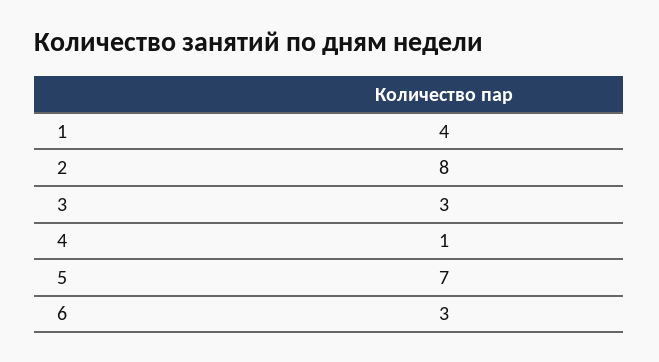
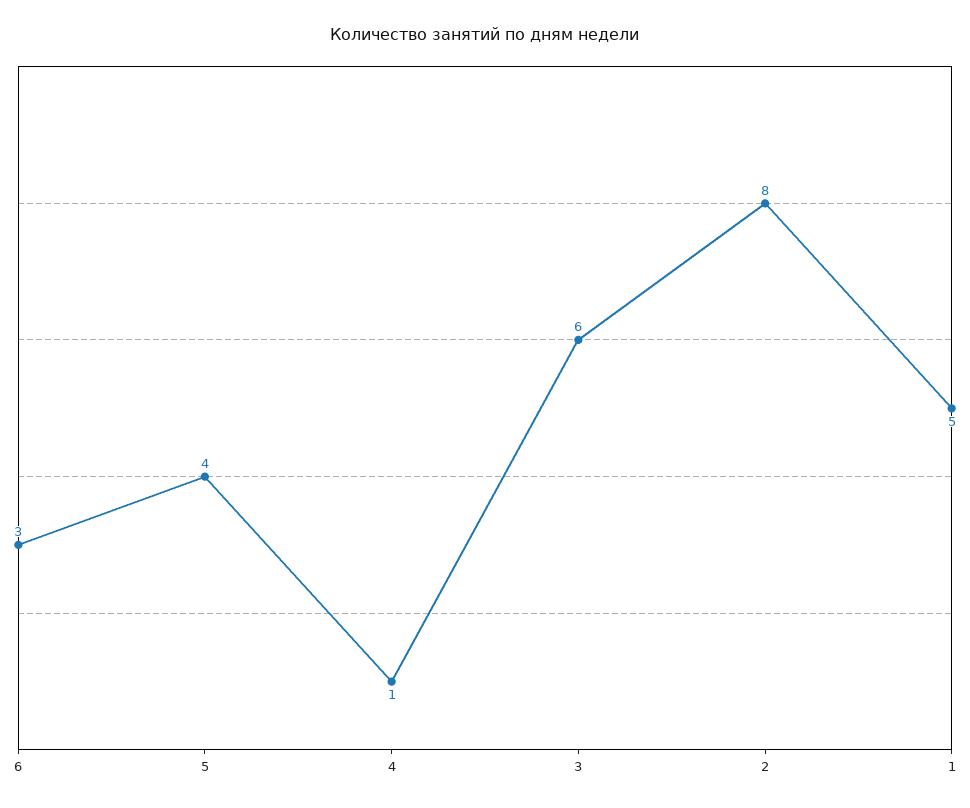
  {
-   "1": 4,
+   "1": 5,
    "2": 8,
-   "3": 3,
+   "3": 6,
    "4": 1,
-   "5": 7,
+   "5": 4,
    "6": 3
  }

